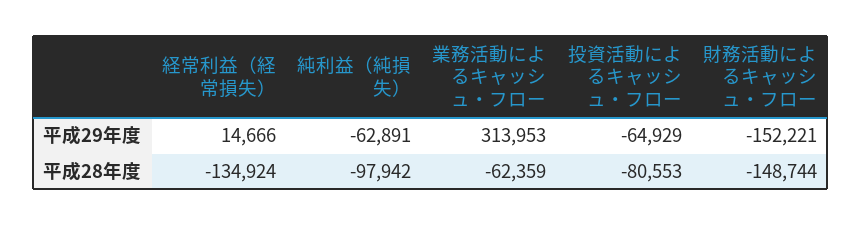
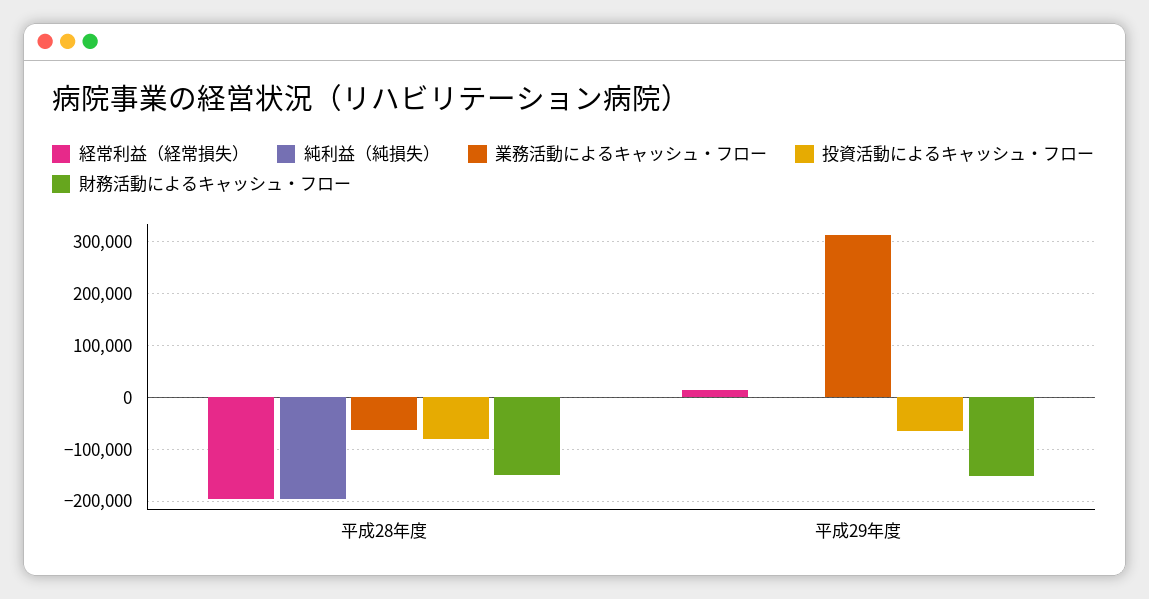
  {
    "経常利益（経常損失）": {
      "平成29年度": 14666,
-     "平成28年度": -134924
+     "平成28年度": -200000
    },
    "純利益（純損失）": {
-     "平成29年度": -62891,
+     "平成29年度": 0,
-     "平成28年度": -97942
+     "平成28年度": -200000
    },
    "業務活動によるキャッシュ・フロー": {
      "平成29年度": 313953,
      "平成28年度": -62359
    },
    "投資活動によるキャッシュ・フロー": {
      "平成29年度": -64929,
      "平成28年度": -80553
    },
    "財務活動によるキャッシュ・フロー": {
      "平成29年度": -152221,
      "平成28年度": -148744
    }
  }

